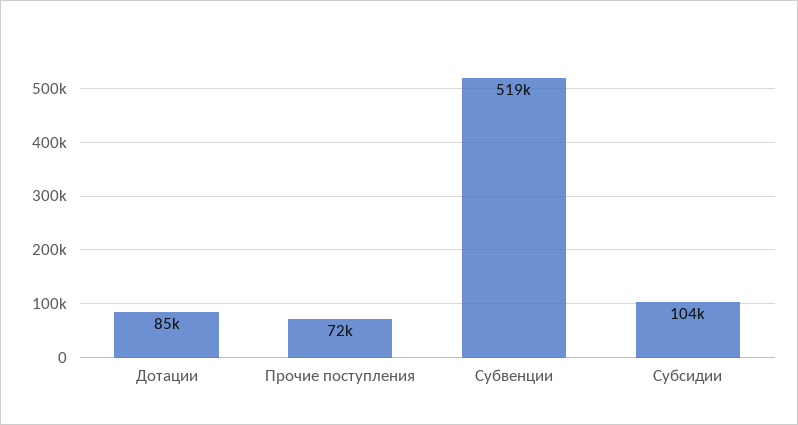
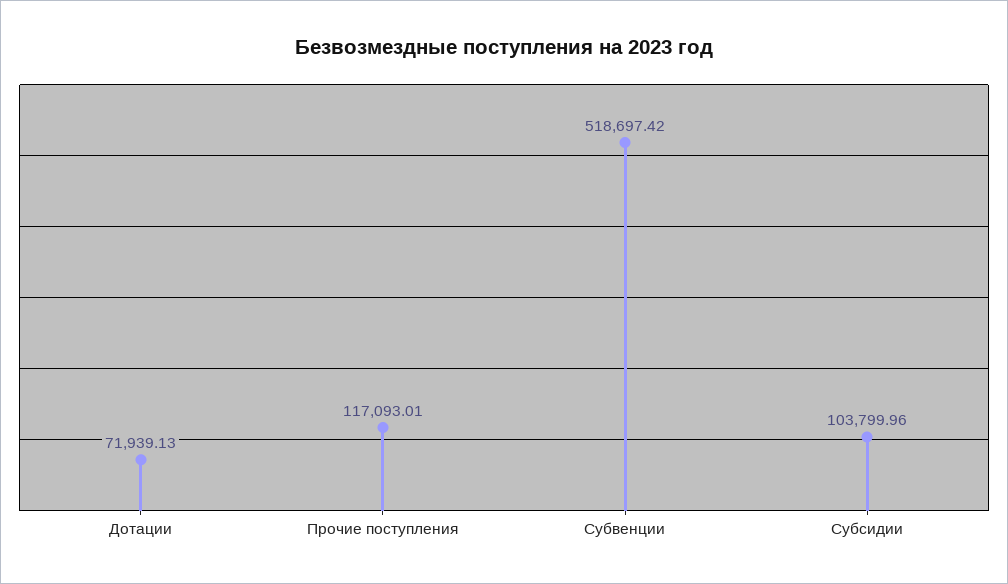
  {
-   "Дотации": 85000,
+   "Дотации": 71939.13,
-   "Прочие поступления": 72000,
+   "Прочие поступления": 117093.01,
    "Субвенции": 518697.42,
    "Субсидии": 103799.96
  }

